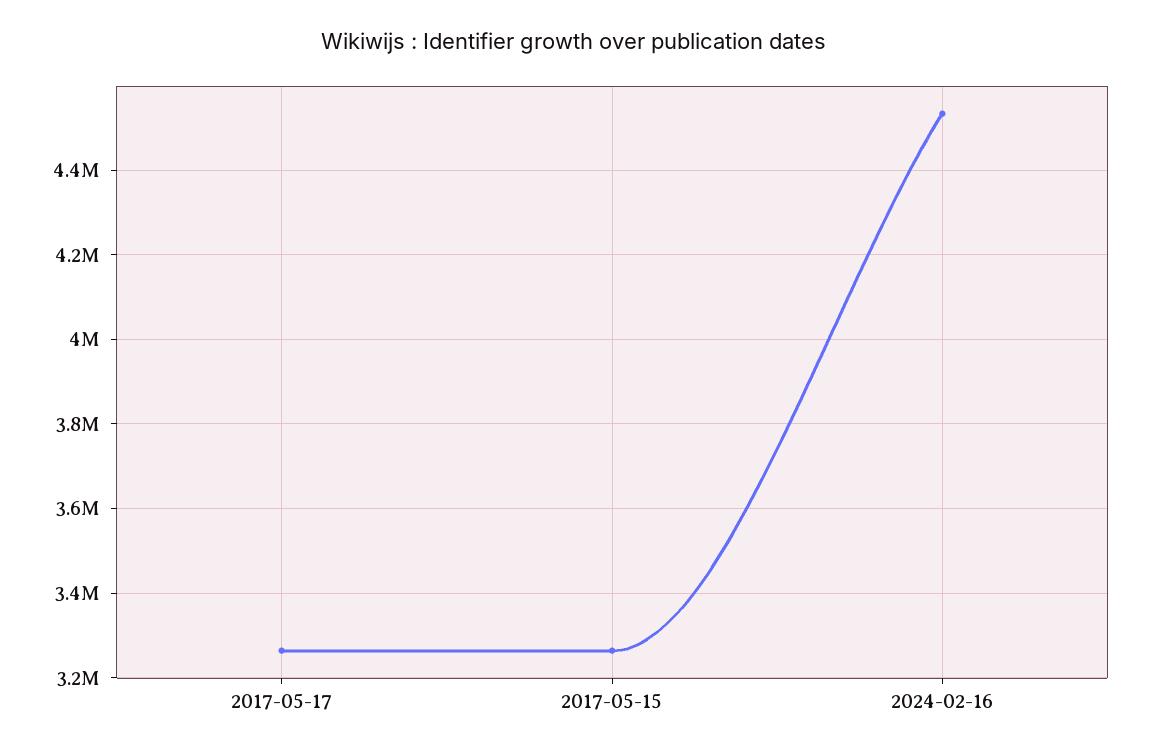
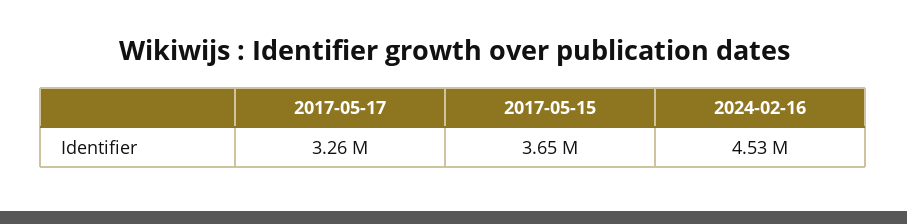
  {
    "2017-05-17": 3260000,
-   "2017-05-15": 3260000,
+   "2017-05-15": 3650000,
    "2024-02-16": 4530000
  }

